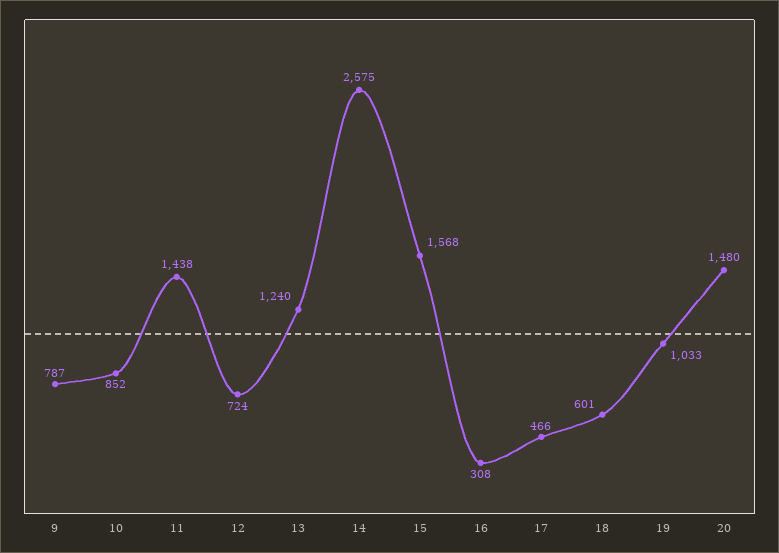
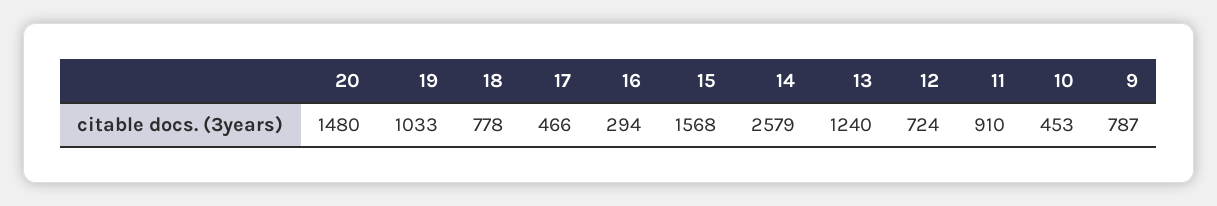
  {
    "9": 787,
-   "10": 852,
+   "10": 453,
-   "11": 1438,
+   "11": 910,
    "12": 724,
    "13": 1240,
-   "14": 2575,
+   "14": 2579,
    "15": 1568,
-   "16": 308,
+   "16": 294,
    "17": 466,
-   "18": 601,
+   "18": 778,
    "19": 1033,
    "20": 1480
  }

